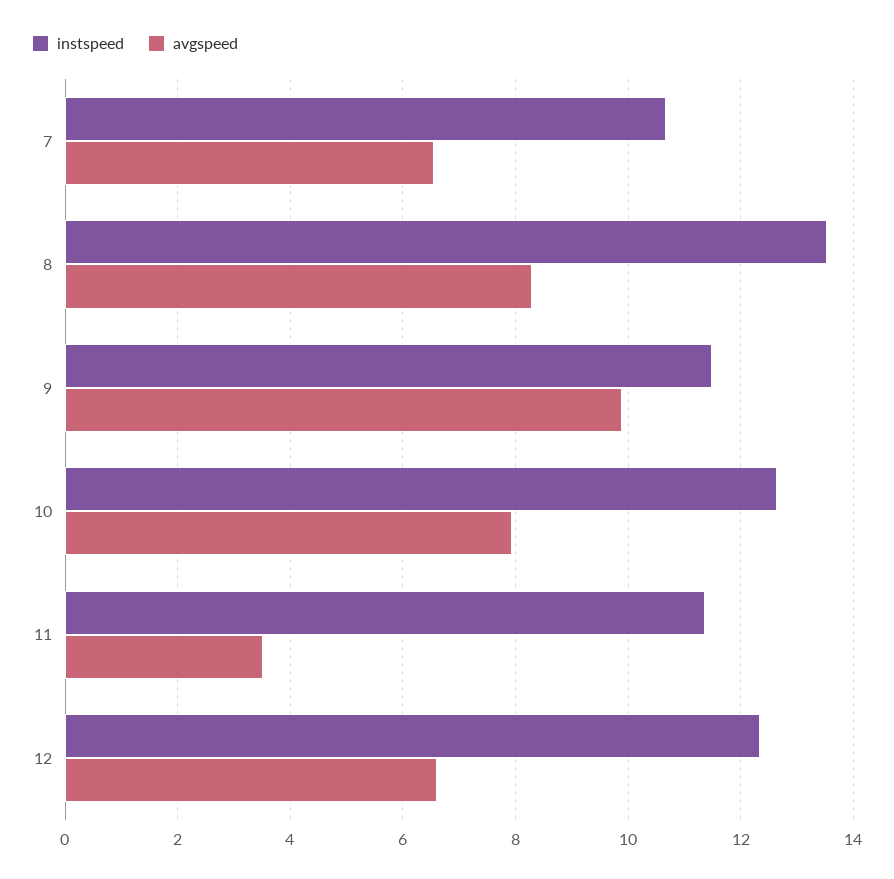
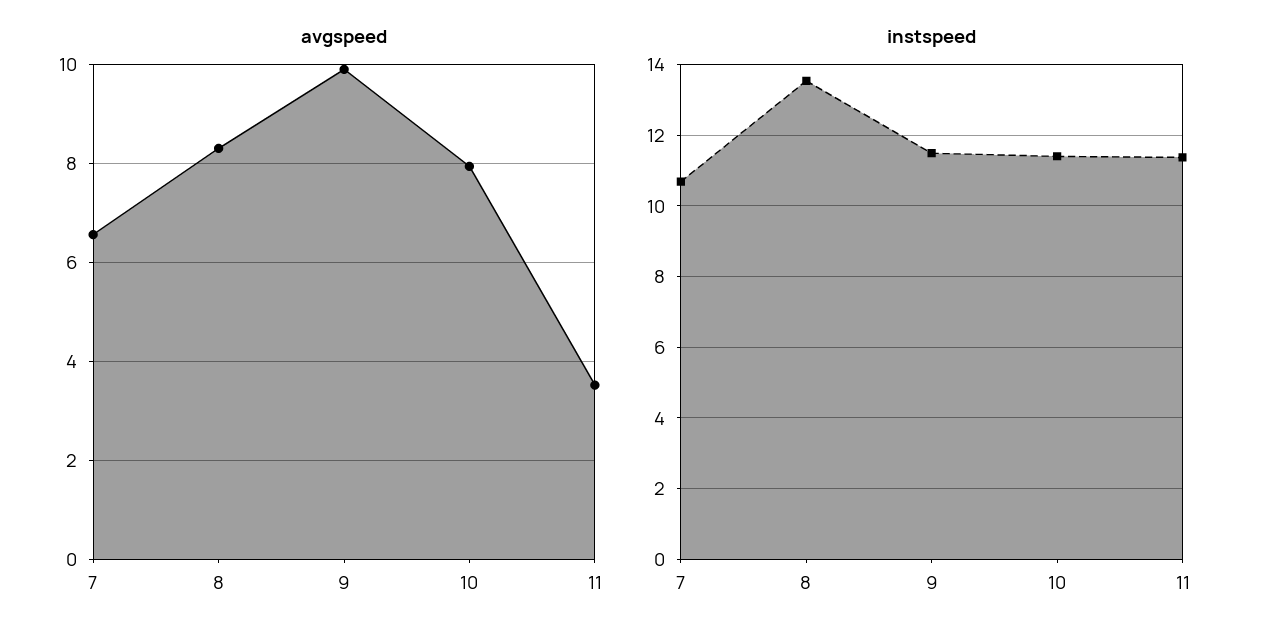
  {
    "instspeed": {
      "7": 10.6,
      "8": 13.6,
      "9": 11.4,
-     "10": 12.6,
+     "10": 11.4,
-     "11": 11.4,
+     "11": 11.4
-     "12": 12.4
    },
    "avgspeed": {
      "7": 6.6,
      "8": 8.4,
      "9": 10,
      "10": 8,
-     "11": 3.6,
+     "11": 3.6
-     "12": 6.6
    }
  }

